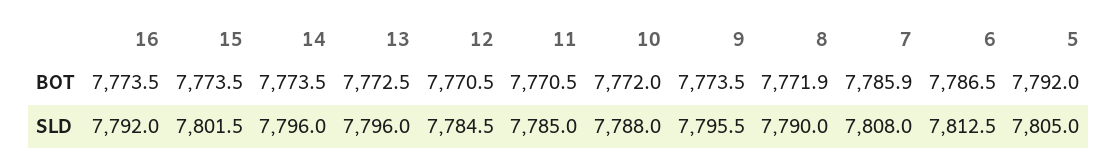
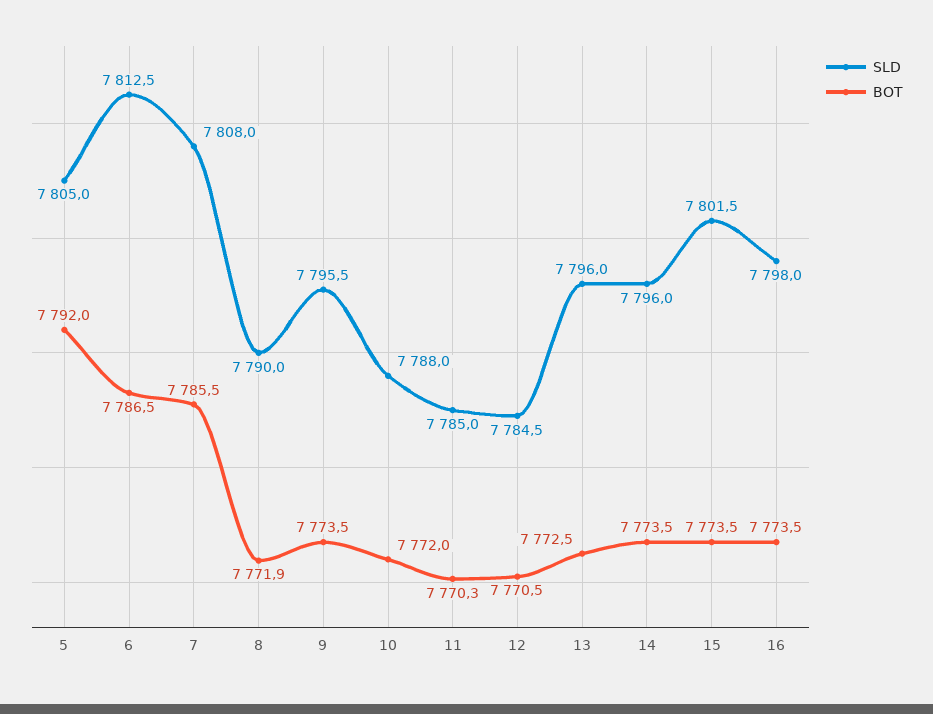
  {
    "BOT": {
      "16": 7773.5,
      "15": 7773.5,
      "14": 7773.5,
      "13": 7772.5,
      "12": 7770.5,
-     "11": 7770.5,
+     "11": 7770.3,
      "10": 7772,
      "9": 7773.5,
      "8": 7771.9,
-     "7": 7785.9,
+     "7": 7785.5,
      "6": 7786.5,
      "5": 7792
    },
    "SLD": {
-     "16": 7792,
+     "16": 7798,
      "15": 7801.5,
      "14": 7796,
      "13": 7796,
      "12": 7784.5,
      "11": 7785,
      "10": 7788,
      "9": 7795.5,
      "8": 7790,
      "7": 7808,
      "6": 7812.5,
      "5": 7805
    }
  }

